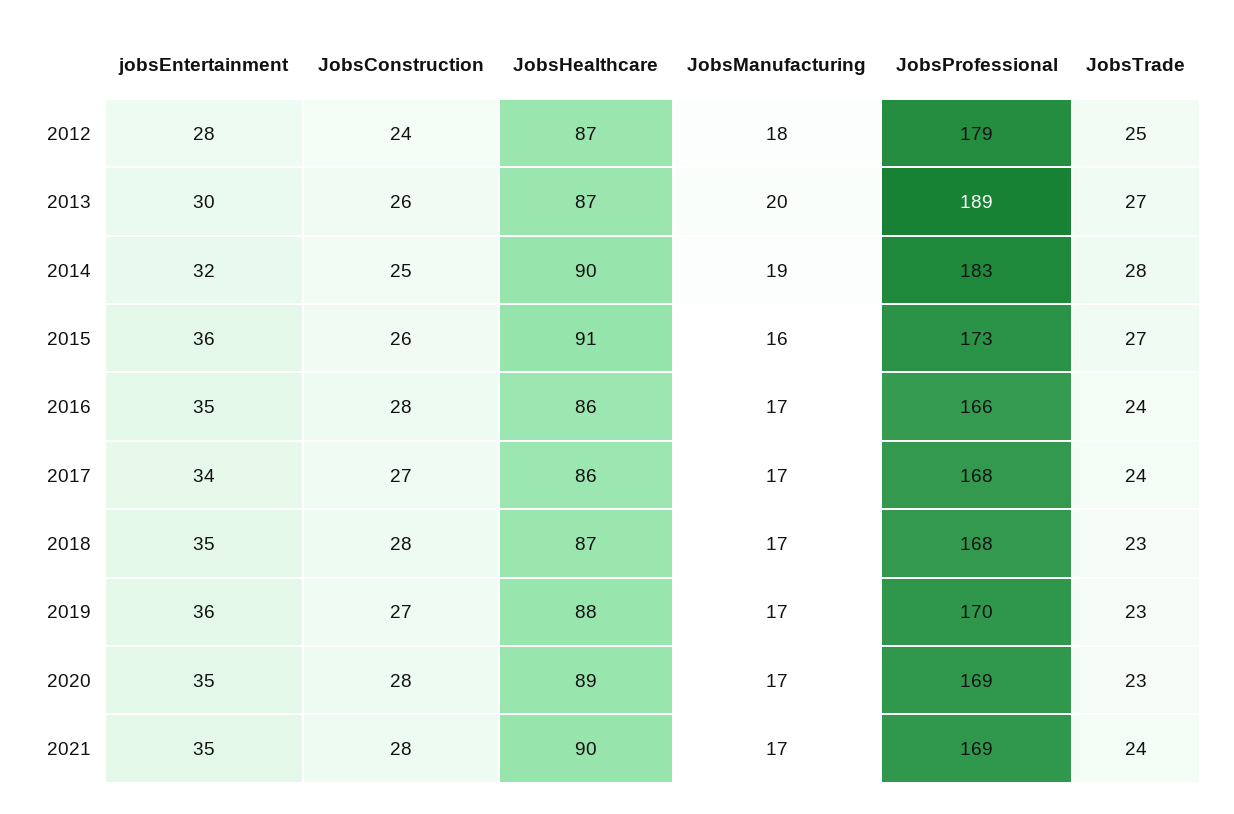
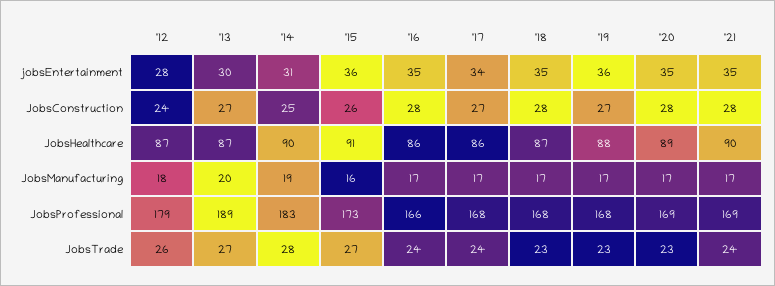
  {
    "jobsEntertainment": {
      "2012": 28,
      "2013": 30,
-     "2014": 32,
+     "2014": 31,
      "2015": 36,
      "2016": 35,
      "2017": 34,
      "2018": 35,
      "2019": 36,
      "2020": 35,
      "2021": 35
    },
    "JobsConstruction": {
      "2012": 24,
-     "2013": 26,
+     "2013": 27,
      "2014": 25,
      "2015": 26,
      "2016": 28,
      "2017": 27,
      "2018": 28,
      "2019": 27,
      "2020": 28,
      "2021": 28
    },
    "JobsHealthcare": {
      "2012": 87,
      "2013": 87,
      "2014": 90,
      "2015": 91,
      "2016": 86,
      "2017": 86,
      "2018": 87,
      "2019": 88,
      "2020": 89,
      "2021": 90
    },
    "JobsManufacturing": {
      "2012": 18,
      "2013": 20,
      "2014": 19,
      "2015": 16,
      "2016": 17,
      "2017": 17,
      "2018": 17,
      "2019": 17,
      "2020": 17,
      "2021": 17
    },
    "JobsProfessional": {
      "2012": 179,
      "2013": 189,
      "2014": 183,
      "2015": 173,
      "2016": 166,
      "2017": 168,
      "2018": 168,
-     "2019": 170,
+     "2019": 168,
      "2020": 169,
      "2021": 169
    },
    "JobsTrade": {
-     "2012": 25,
+     "2012": 26,
      "2013": 27,
      "2014": 28,
      "2015": 27,
      "2016": 24,
      "2017": 24,
      "2018": 23,
      "2019": 23,
      "2020": 23,
      "2021": 24
    }
  }

